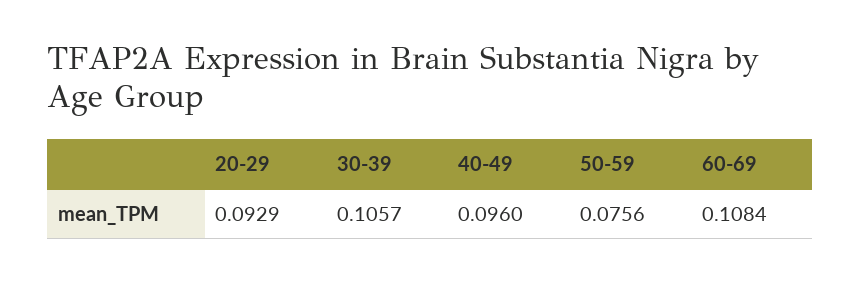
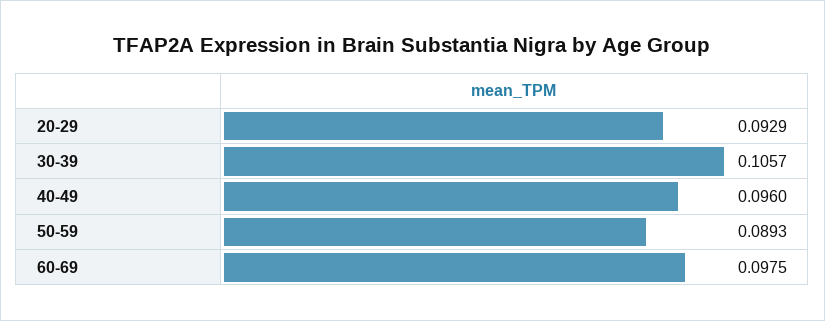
  {
    "20-29": 0.0929,
    "30-39": 0.1057,
    "40-49": 0.096,
-   "50-59": 0.0756,
+   "50-59": 0.0893,
-   "60-69": 0.1084
+   "60-69": 0.0975
  }

